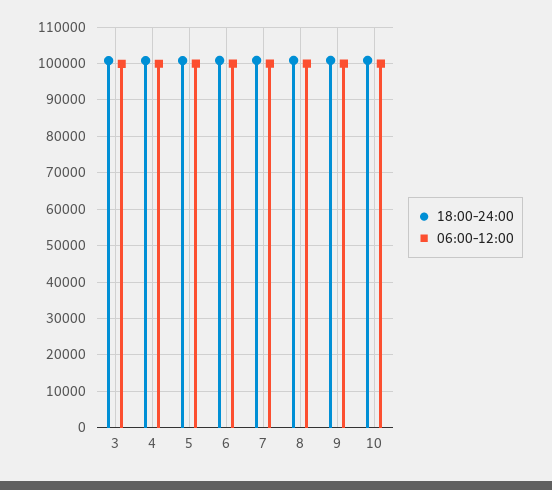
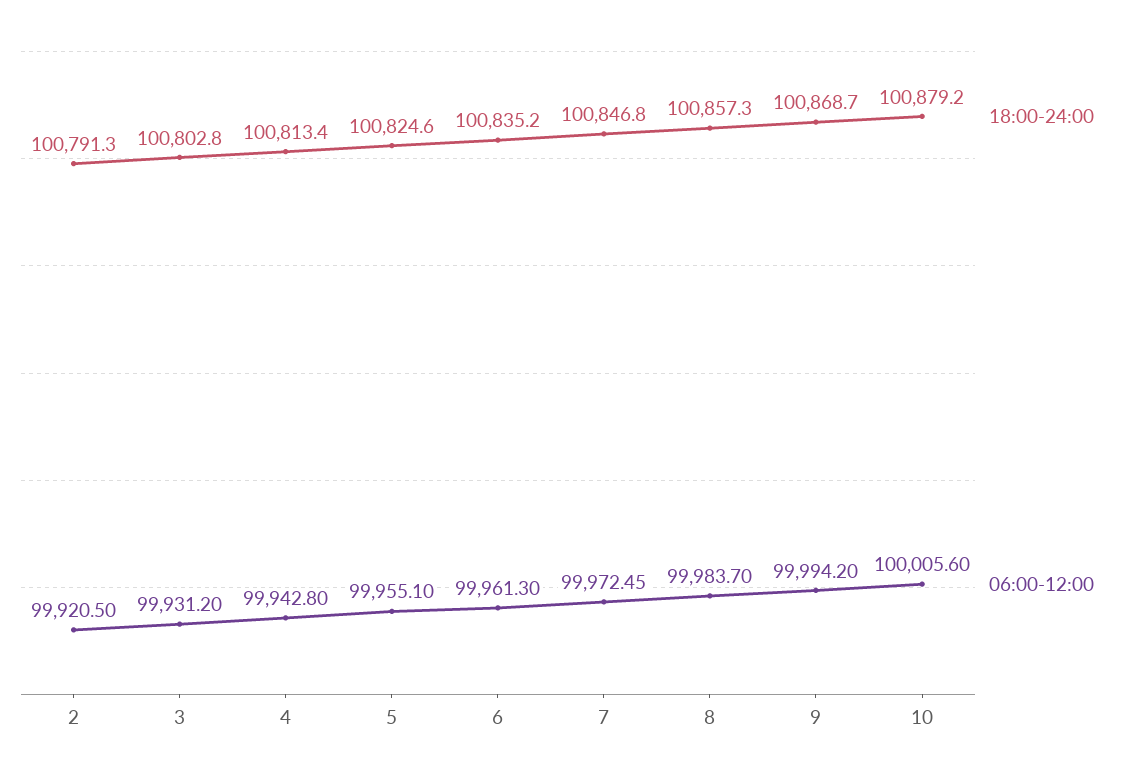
  {
    "18:00-24:00": {
      "3": 100802.8,
      "4": 100813.4,
      "5": 100824.6,
      "6": 100835.2,
      "7": 100846.8,
      "8": 100857.3,
      "9": 100868.7,
-     "10": 100879.2
+     "10": 100879.2,
+     "2": 100791.3
    },
    "06:00-12:00": {
      "3": 99931.2,
      "4": 99942.8,
      "5": 99955.1,
      "6": 99961.3,
      "7": 99972.45,
      "8": 99983.7,
      "9": 99994.2,
-     "10": 100005.6
+     "10": 100005.6,
+     "2": 99920.5
    }
  }

